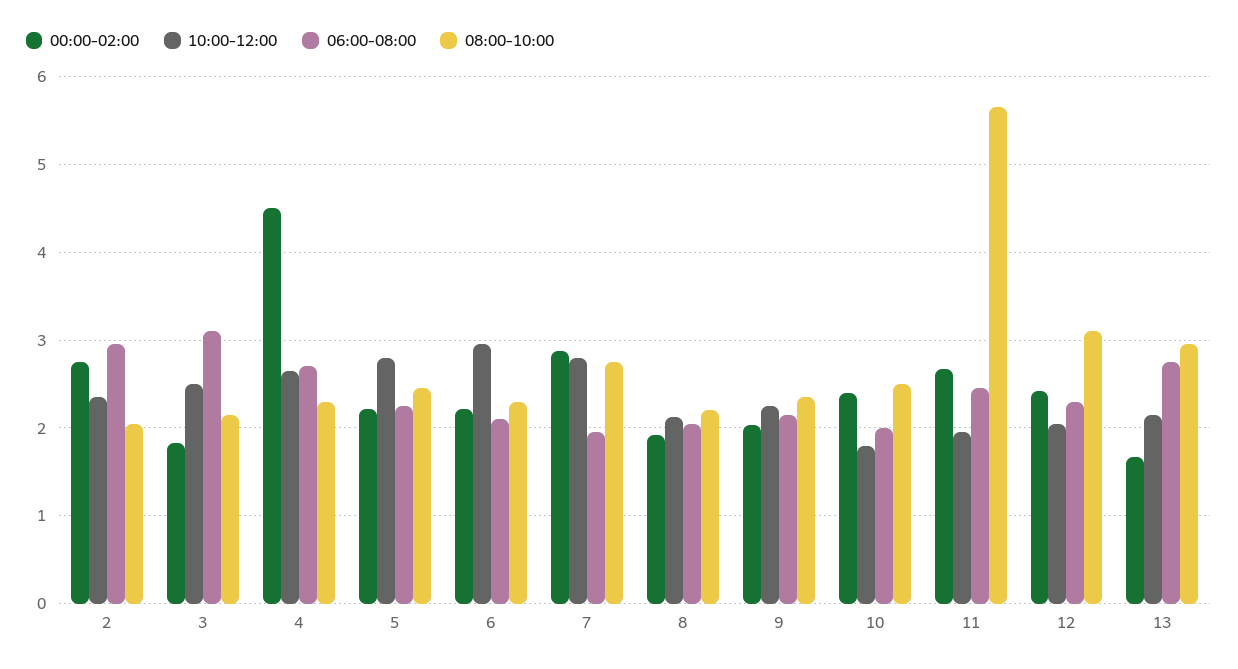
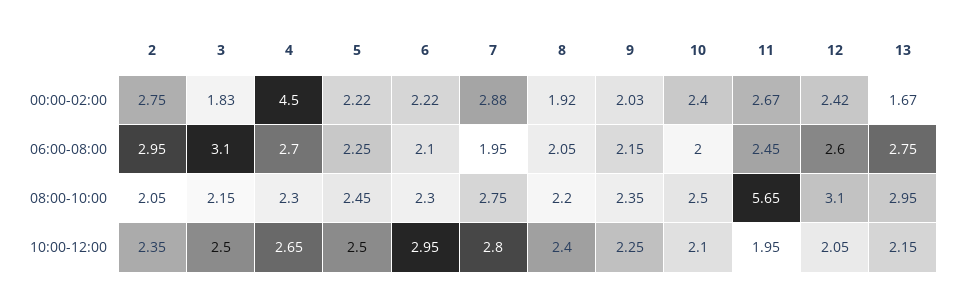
  {
    "00:00-02:00": {
      "2": 2.75,
      "3": 1.83,
      "4": 4.5,
      "5": 2.22,
      "6": 2.22,
      "7": 2.88,
      "8": 1.92,
      "9": 2.03,
      "10": 2.4,
      "11": 2.67,
      "12": 2.42,
      "13": 1.67
    },
    "10:00-12:00": {
      "2": 2.35,
      "3": 2.5,
      "4": 2.65,
-     "5": 2.8,
+     "5": 2.5,
      "6": 2.95,
      "7": 2.8,
-     "8": 2.1,
+     "8": 2.4,
      "9": 2.25,
-     "10": 1.8,
+     "10": 2.1,
      "11": 1.95,
      "12": 2.05,
      "13": 2.15
    },
    "06:00-08:00": {
      "2": 2.95,
      "3": 3.1,
      "4": 2.7,
      "5": 2.25,
      "6": 2.1,
      "7": 1.95,
      "8": 2.05,
      "9": 2.15,
      "10": 2,
      "11": 2.45,
-     "12": 2.3,
+     "12": 2.6,
      "13": 2.75
    },
    "08:00-10:00": {
      "2": 2.05,
      "3": 2.15,
      "4": 2.3,
      "5": 2.45,
      "6": 2.3,
      "7": 2.75,
      "8": 2.2,
      "9": 2.35,
      "10": 2.5,
      "11": 5.65,
      "12": 3.1,
      "13": 2.95
    }
  }

